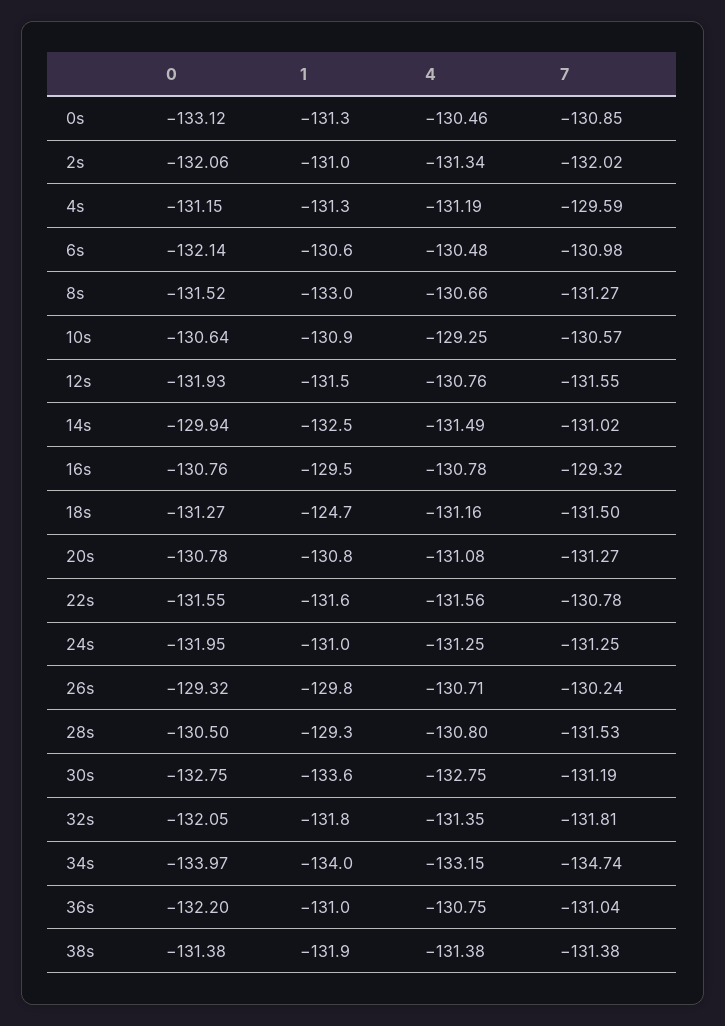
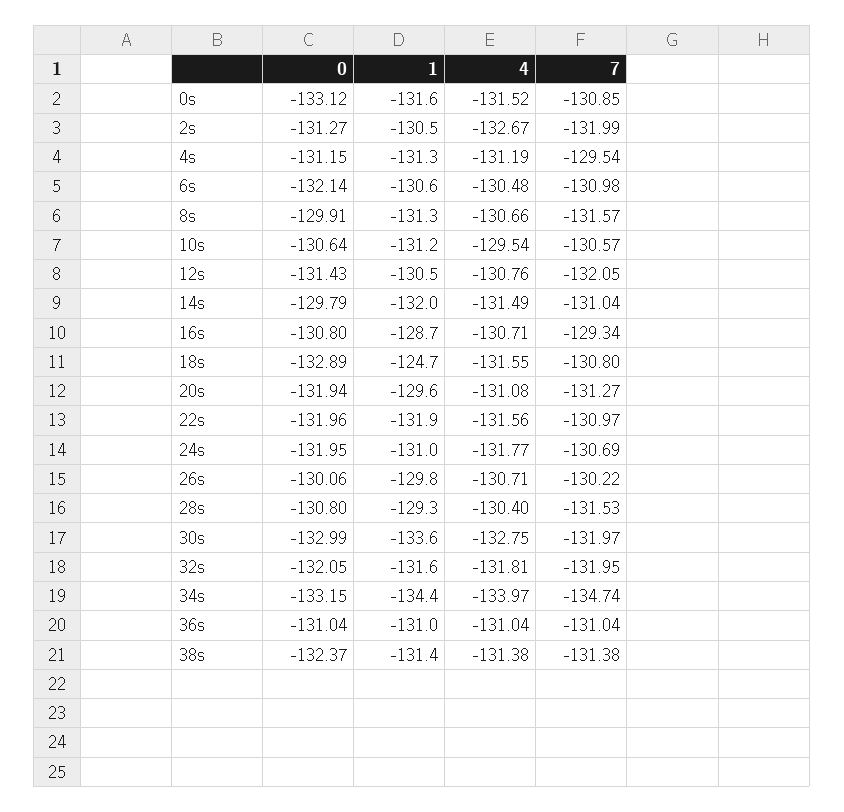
  {
    "0": {
      "0s": -133.12,
-     "2s": -132.06,
+     "2s": -131.27,
      "4s": -131.15,
      "6s": -132.14,
-     "8s": -131.52,
+     "8s": -129.91,
      "10s": -130.64,
-     "12s": -131.93,
+     "12s": -131.43,
-     "14s": -129.94,
+     "14s": -129.79,
-     "16s": -130.76,
+     "16s": -130.8,
-     "18s": -131.27,
+     "18s": -132.89,
-     "20s": -130.78,
+     "20s": -131.94,
-     "22s": -131.55,
+     "22s": -131.96,
      "24s": -131.95,
-     "26s": -129.32,
+     "26s": -130.06,
-     "28s": -130.5,
+     "28s": -130.8,
-     "30s": -132.75,
+     "30s": -132.99,
      "32s": -132.05,
-     "34s": -133.97,
+     "34s": -133.15,
-     "36s": -132.2,
+     "36s": -131.04,
-     "38s": -131.38
+     "38s": -132.37
    },
    "1": {
-     "0s": -131.3,
+     "0s": -131.6,
-     "2s": -131,
+     "2s": -130.5,
      "4s": -131.3,
      "6s": -130.6,
-     "8s": -133,
+     "8s": -131.3,
-     "10s": -130.9,
+     "10s": -131.2,
-     "12s": -131.5,
+     "12s": -130.5,
-     "14s": -132.5,
+     "14s": -132,
-     "16s": -129.5,
+     "16s": -128.7,
      "18s": -124.7,
-     "20s": -130.8,
+     "20s": -129.6,
-     "22s": -131.6,
+     "22s": -131.9,
      "24s": -131,
      "26s": -129.8,
      "28s": -129.3,
      "30s": -133.6,
-     "32s": -131.8,
+     "32s": -131.6,
-     "34s": -134,
+     "34s": -134.4,
      "36s": -131,
-     "38s": -131.9
+     "38s": -131.4
    },
    "4": {
-     "0s": -130.46,
+     "0s": -131.52,
-     "2s": -131.34,
+     "2s": -132.67,
      "4s": -131.19,
      "6s": -130.48,
      "8s": -130.66,
-     "10s": -129.25,
+     "10s": -129.54,
      "12s": -130.76,
      "14s": -131.49,
-     "16s": -130.78,
+     "16s": -130.71,
-     "18s": -131.16,
+     "18s": -131.55,
      "20s": -131.08,
      "22s": -131.56,
-     "24s": -131.25,
+     "24s": -131.77,
      "26s": -130.71,
-     "28s": -130.8,
+     "28s": -130.4,
      "30s": -132.75,
-     "32s": -131.35,
+     "32s": -131.81,
-     "34s": -133.15,
+     "34s": -133.97,
-     "36s": -130.75,
+     "36s": -131.04,
      "38s": -131.38
    },
    "7": {
      "0s": -130.85,
-     "2s": -132.02,
+     "2s": -131.99,
-     "4s": -129.59,
+     "4s": -129.54,
      "6s": -130.98,
-     "8s": -131.27,
+     "8s": -131.57,
      "10s": -130.57,
-     "12s": -131.55,
+     "12s": -132.05,
-     "14s": -131.02,
+     "14s": -131.04,
-     "16s": -129.32,
+     "16s": -129.34,
-     "18s": -131.5,
+     "18s": -130.8,
      "20s": -131.27,
-     "22s": -130.78,
+     "22s": -130.97,
-     "24s": -131.25,
+     "24s": -130.69,
-     "26s": -130.24,
+     "26s": -130.22,
      "28s": -131.53,
-     "30s": -131.19,
+     "30s": -131.97,
-     "32s": -131.81,
+     "32s": -131.95,
      "34s": -134.74,
      "36s": -131.04,
      "38s": -131.38
    }
  }

